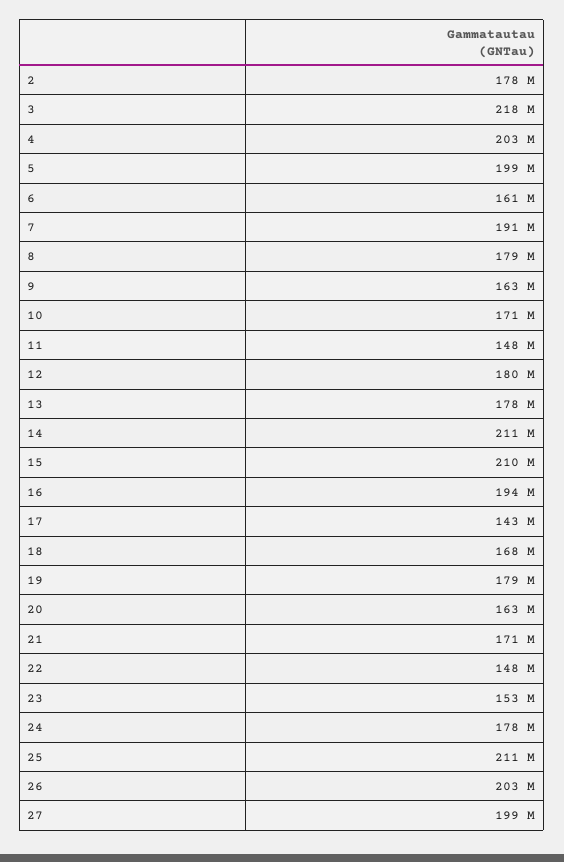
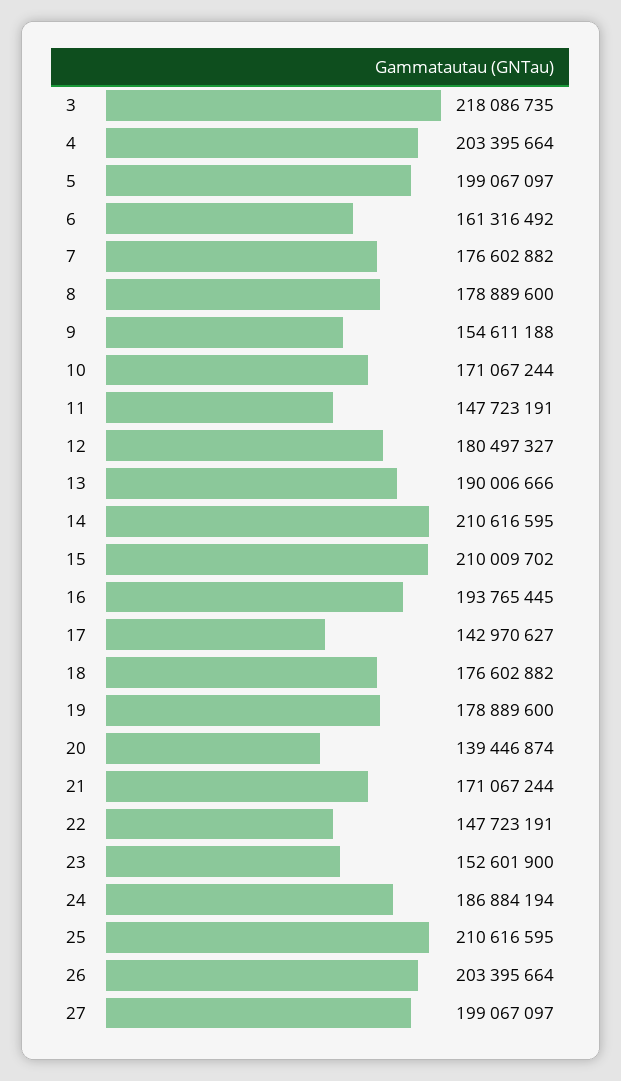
  {
-   "2": 178000000,
    "3": 218086735,
    "4": 203395664,
    "5": 199067097,
    "6": 161316492,
-   "7": 191000000,
+   "7": 176602882,
    "8": 178889600,
-   "9": 163000000,
+   "9": 154611188,
    "10": 171067244,
    "11": 147723191,
    "12": 180497327,
-   "13": 178000000,
+   "13": 190006666,
    "14": 210616595,
    "15": 210009702,
    "16": 193765445,
    "17": 142970627,
-   "18": 168000000,
+   "18": 176602882,
    "19": 178889600,
-   "20": 163000000,
+   "20": 139446874,
    "21": 171067244,
    "22": 147723191,
    "23": 152601900,
-   "24": 178000000,
+   "24": 186884194,
    "25": 210616595,
    "26": 203395664,
    "27": 199067097
  }

